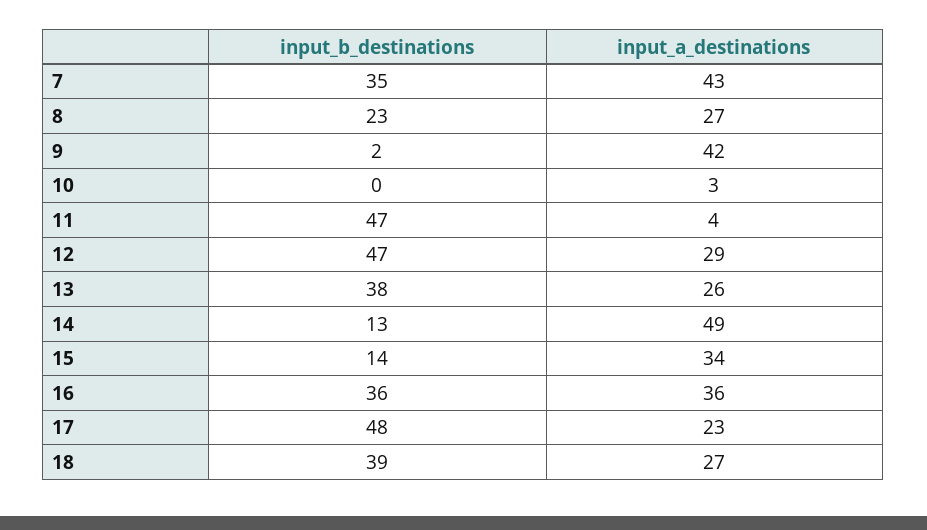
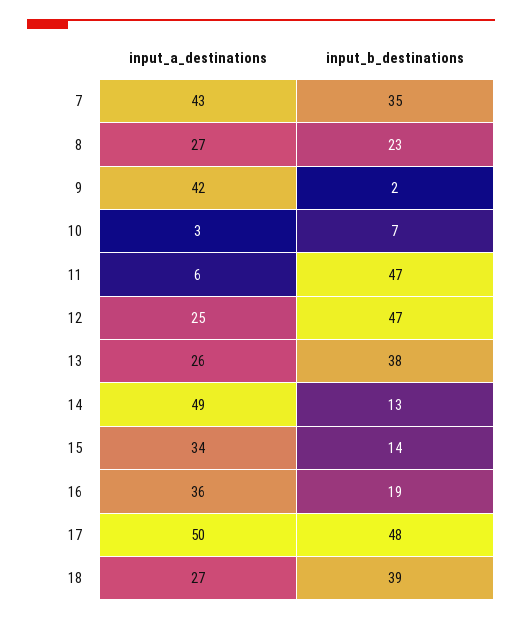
  {
    "input_b_destinations": {
      "7": 35,
      "8": 23,
      "9": 2,
-     "10": 0,
+     "10": 7,
      "11": 47,
      "12": 47,
      "13": 38,
      "14": 13,
      "15": 14,
-     "16": 36,
+     "16": 19,
      "17": 48,
      "18": 39
    },
    "input_a_destinations": {
      "7": 43,
      "8": 27,
      "9": 42,
      "10": 3,
-     "11": 4,
+     "11": 6,
-     "12": 29,
+     "12": 25,
      "13": 26,
      "14": 49,
      "15": 34,
      "16": 36,
-     "17": 23,
+     "17": 50,
      "18": 27
    }
  }

